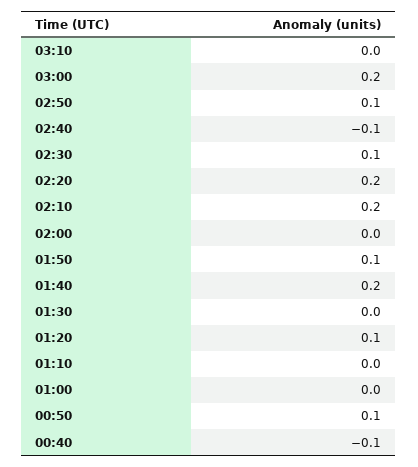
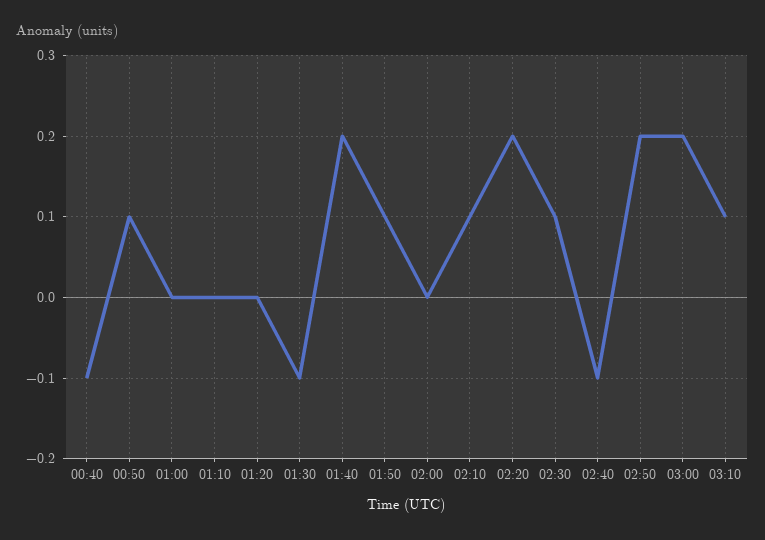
  {
-   "03:10": 0,
+   "03:10": 0.1,
    "03:00": 0.2,
-   "02:50": 0.1,
+   "02:50": 0.2,
    "02:40": -0.1,
    "02:30": 0.1,
    "02:20": 0.2,
-   "02:10": 0.2,
+   "02:10": 0.1,
    "02:00": 0,
    "01:50": 0.1,
    "01:40": 0.2,
-   "01:30": 0,
+   "01:30": -0.1,
-   "01:20": 0.1,
+   "01:20": 0,
    "01:10": 0,
    "01:00": 0,
    "00:50": 0.1,
    "00:40": -0.1
  }

